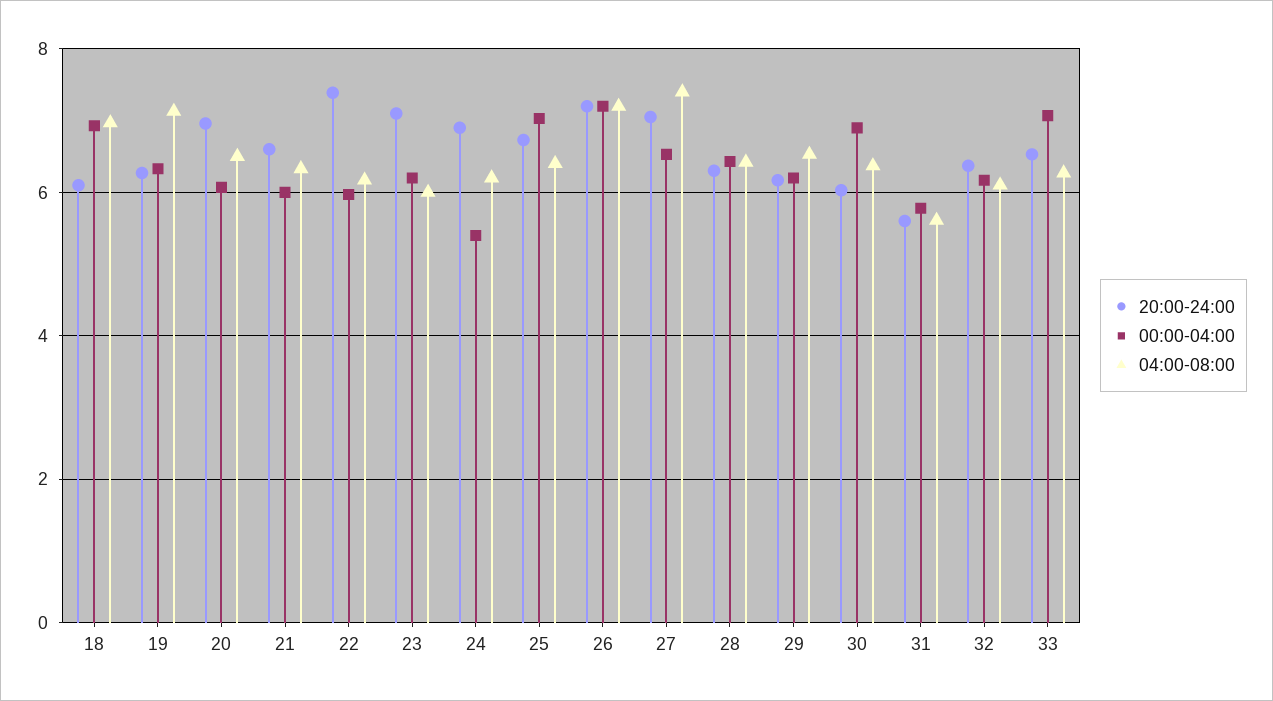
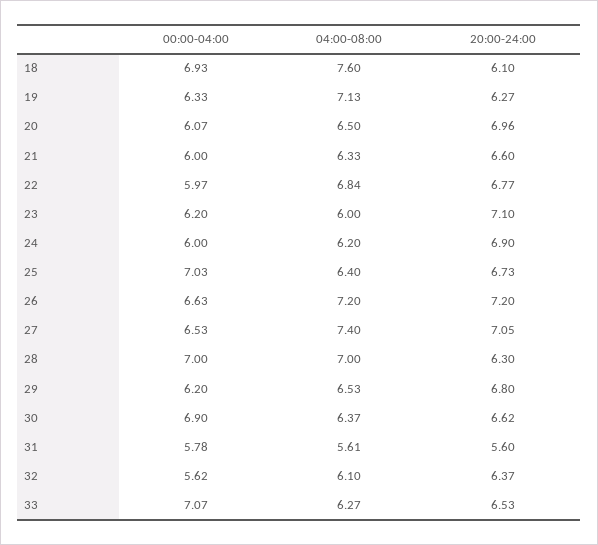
  {
    "20:00-24:00": {
      "18": 6.1,
      "19": 6.27,
      "20": 6.96,
      "21": 6.6,
-     "22": 7.4,
+     "22": 6.77,
      "23": 7.1,
      "24": 6.9,
      "25": 6.73,
      "26": 7.2,
      "27": 7.05,
      "28": 6.3,
-     "29": 6.2,
+     "29": 6.8,
-     "30": 6,
+     "30": 6.62,
      "31": 5.6,
      "32": 6.37,
      "33": 6.53
    },
    "00:00-04:00": {
      "18": 6.93,
      "19": 6.33,
      "20": 6.07,
      "21": 6,
      "22": 5.97,
      "23": 6.2,
-     "24": 5.4,
+     "24": 6,
      "25": 7.03,
-     "26": 7.2,
+     "26": 6.63,
      "27": 6.53,
-     "28": 6.4,
+     "28": 7,
      "29": 6.2,
      "30": 6.9,
      "31": 5.78,
-     "32": 6.2,
+     "32": 5.62,
      "33": 7.07
    },
    "04:00-08:00": {
-     "18": 7,
+     "18": 7.6,
      "19": 7.13,
      "20": 6.5,
      "21": 6.33,
-     "22": 6.2,
+     "22": 6.84,
      "23": 6,
      "24": 6.2,
      "25": 6.4,
      "26": 7.2,
      "27": 7.4,
-     "28": 6.4,
+     "28": 7,
      "29": 6.53,
      "30": 6.37,
      "31": 5.61,
      "32": 6.1,
      "33": 6.27
    }
  }

